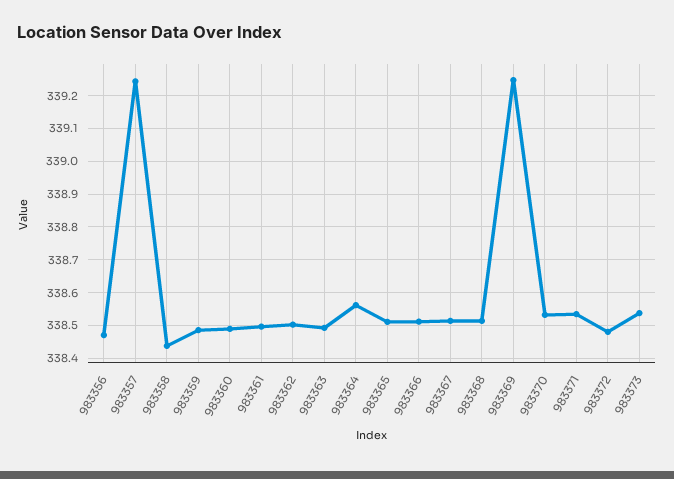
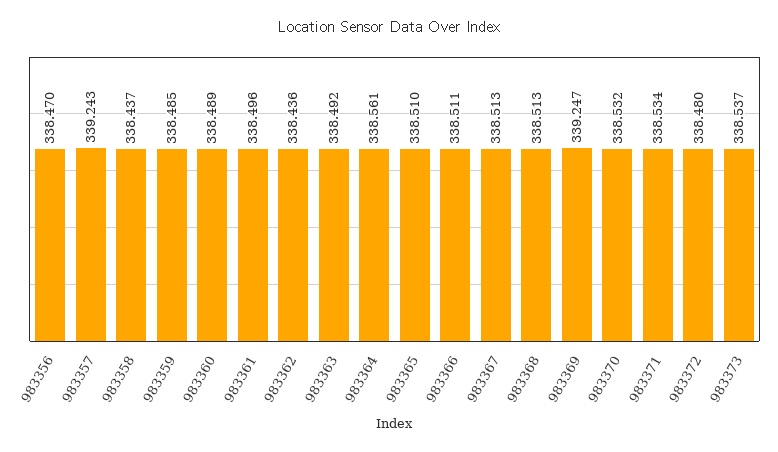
  {
    "983356": 338.47,
    "983357": 339.243,
    "983358": 338.437,
    "983359": 338.485,
    "983360": 338.489,
    "983361": 338.496,
-   "983362": 338.5,
+   "983362": 338.436,
    "983363": 338.492,
    "983364": 338.561,
    "983365": 338.51,
    "983366": 338.511,
    "983367": 338.513,
    "983368": 338.513,
    "983369": 339.247,
    "983370": 338.532,
    "983371": 338.534,
    "983372": 338.48,
    "983373": 338.537
  }

